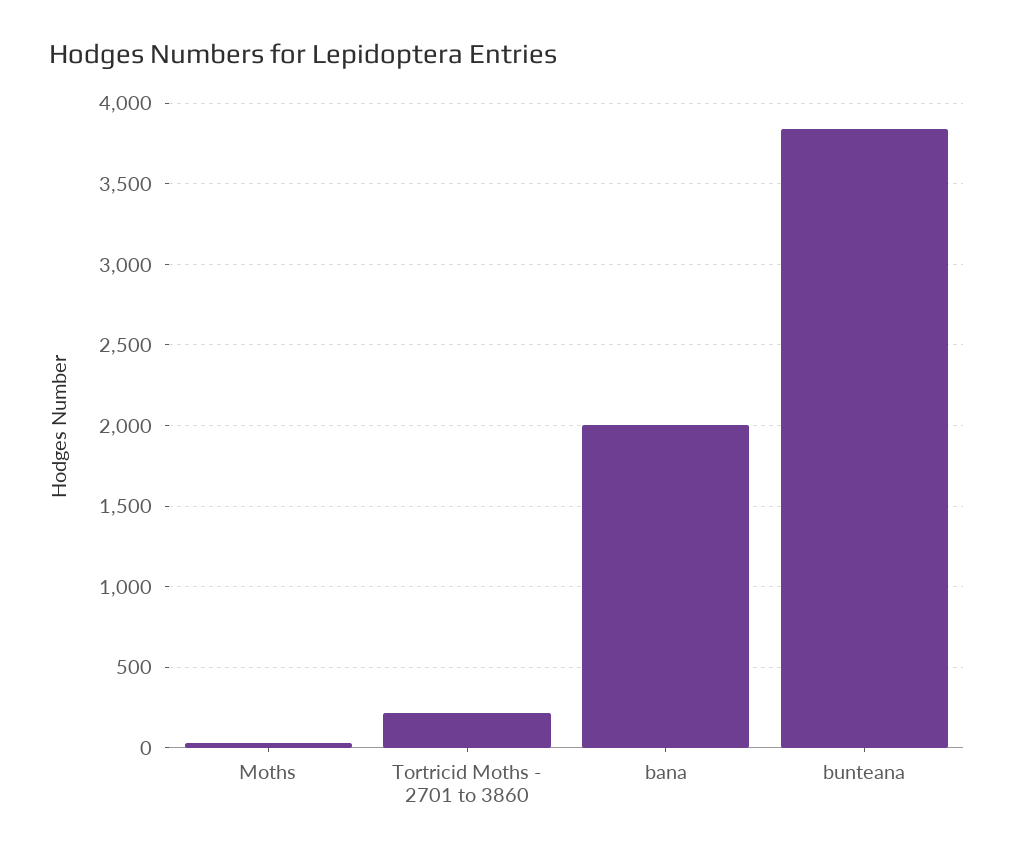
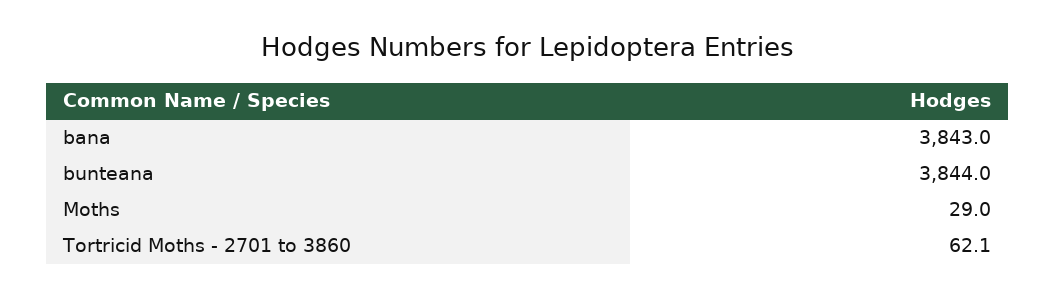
  {
    "Moths": 29,
-   "Tortricid Moths - 2701 to 3860": 200,
+   "Tortricid Moths - 2701 to 3860": 62.1,
-   "bana": 2000,
+   "bana": 3843,
    "bunteana": 3844
  }

